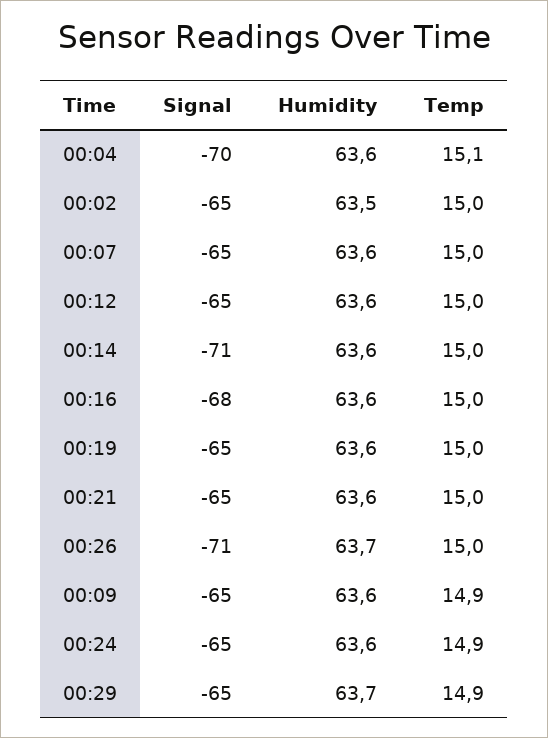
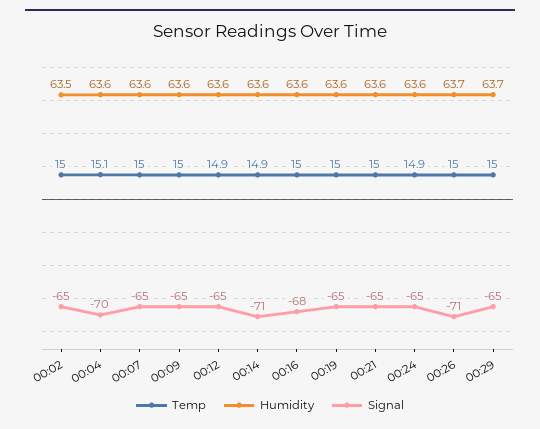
  {
    "Signal": {
      "00:04": -70,
      "00:02": -65,
      "00:07": -65,
      "00:12": -65,
      "00:14": -71,
      "00:16": -68,
      "00:19": -65,
      "00:21": -65,
      "00:26": -71,
      "00:09": -65,
      "00:24": -65,
      "00:29": -65
    },
    "Humidity": {
      "00:04": 63.6,
      "00:02": 63.5,
      "00:07": 63.6,
      "00:12": 63.6,
      "00:14": 63.6,
      "00:16": 63.6,
      "00:19": 63.6,
      "00:21": 63.6,
      "00:26": 63.7,
      "00:09": 63.6,
      "00:24": 63.6,
      "00:29": 63.7
    },
    "Temp": {
      "00:04": 15.1,
      "00:02": 15,
      "00:07": 15,
-     "00:12": 15,
+     "00:12": 14.9,
-     "00:14": 15,
+     "00:14": 14.9,
      "00:16": 15,
      "00:19": 15,
      "00:21": 15,
      "00:26": 15,
-     "00:09": 14.9,
+     "00:09": 15,
      "00:24": 14.9,
-     "00:29": 14.9
+     "00:29": 15
    }
  }

